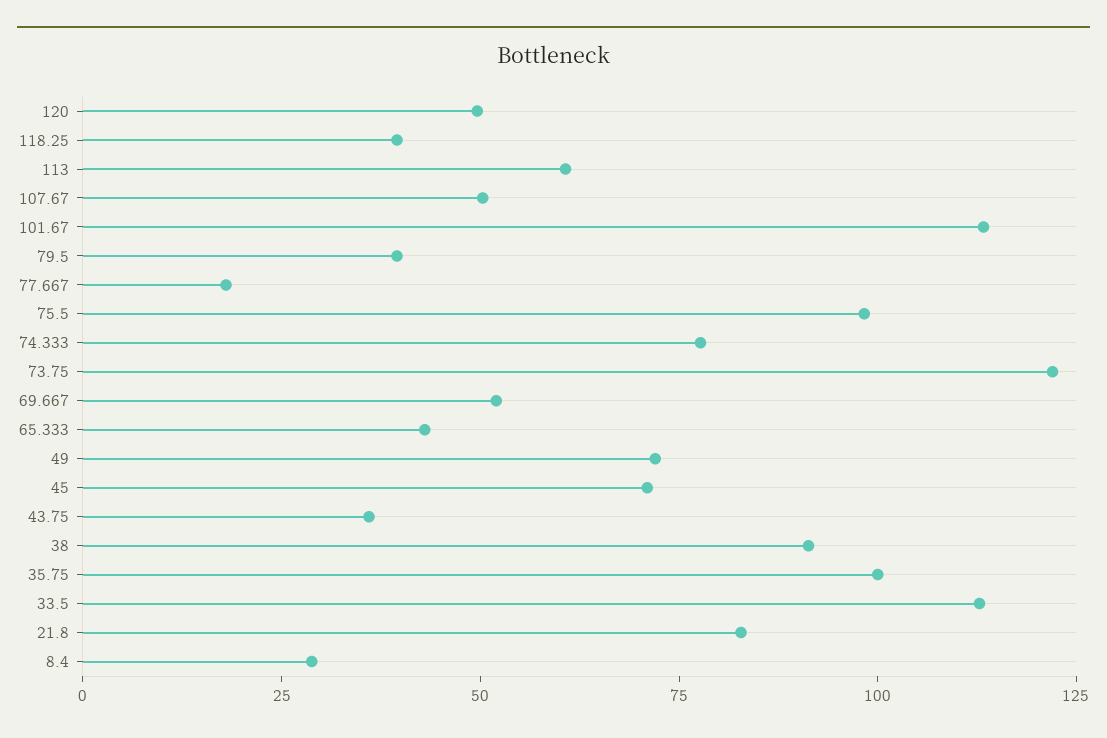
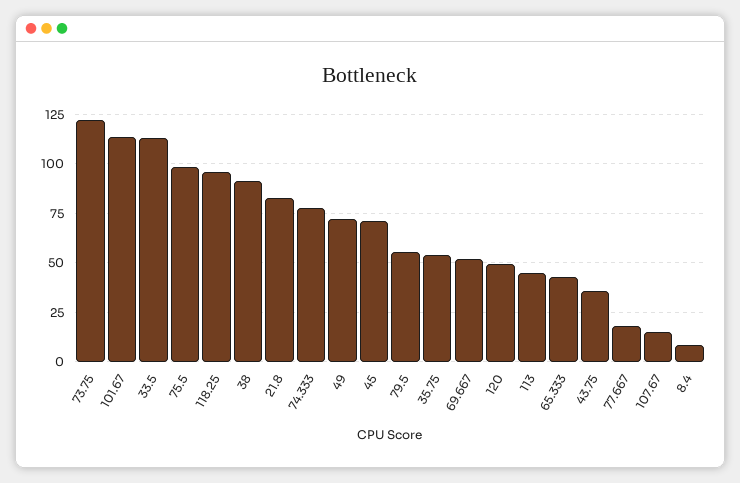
  {
    "120": 50,
-   "118.25": 40,
+   "118.25": 95,
-   "113": 60,
+   "113": 45,
-   "107.67": 50,
+   "107.67": 15,
    "101.67": 115,
-   "79.5": 40,
+   "79.5": 55,
    "77.667": 20,
    "75.5": 100,
    "74.333": 80,
    "73.75": 120,
    "69.667": 50,
    "65.333": 45,
    "49": 70,
    "45": 70,
    "43.75": 35,
    "38": 90,
-   "35.75": 100,
+   "35.75": 55,
    "33.5": 115,
    "21.8": 85,
-   "8.4": 30
+   "8.4": 10
  }

